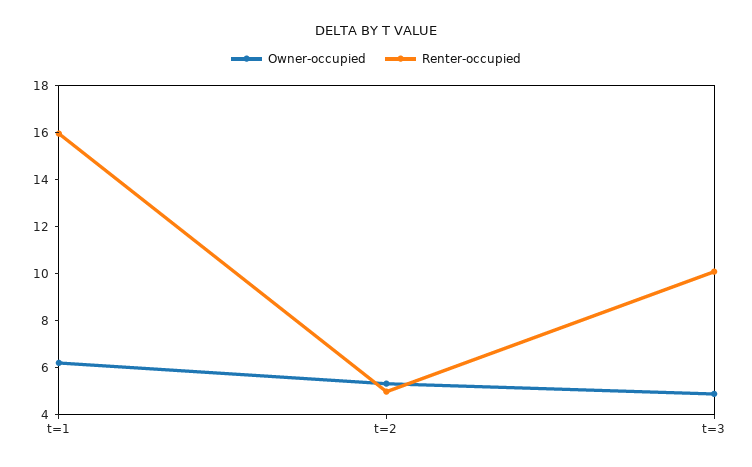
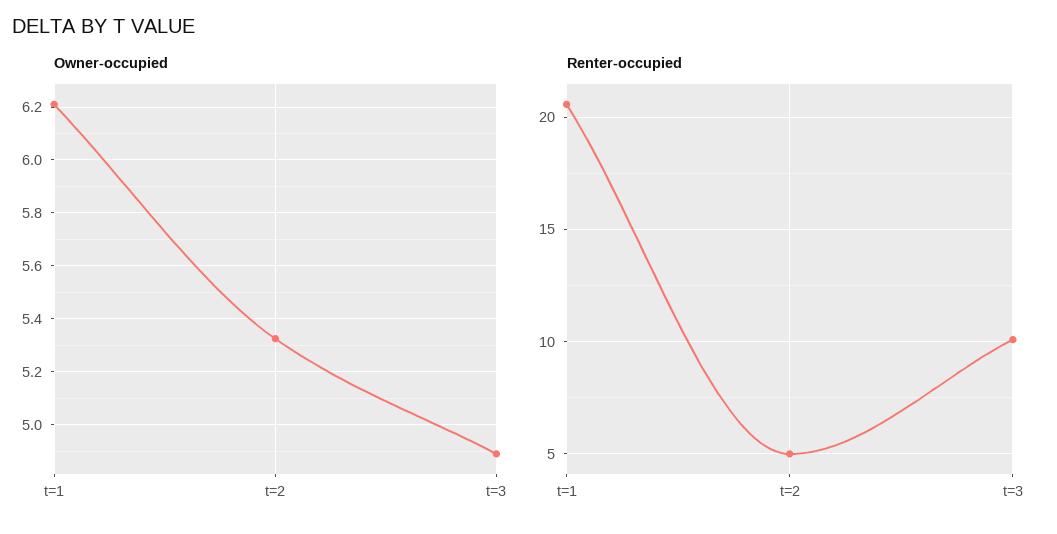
  {
    "Owner-occupied": {
      "t=1": 6.2,
      "t=2": 5.325,
      "t=3": 4.9
    },
    "Renter-occupied": {
-     "t=1": 16,
+     "t=1": 20.5,
      "t=2": 5,
      "t=3": 10
    }
  }

